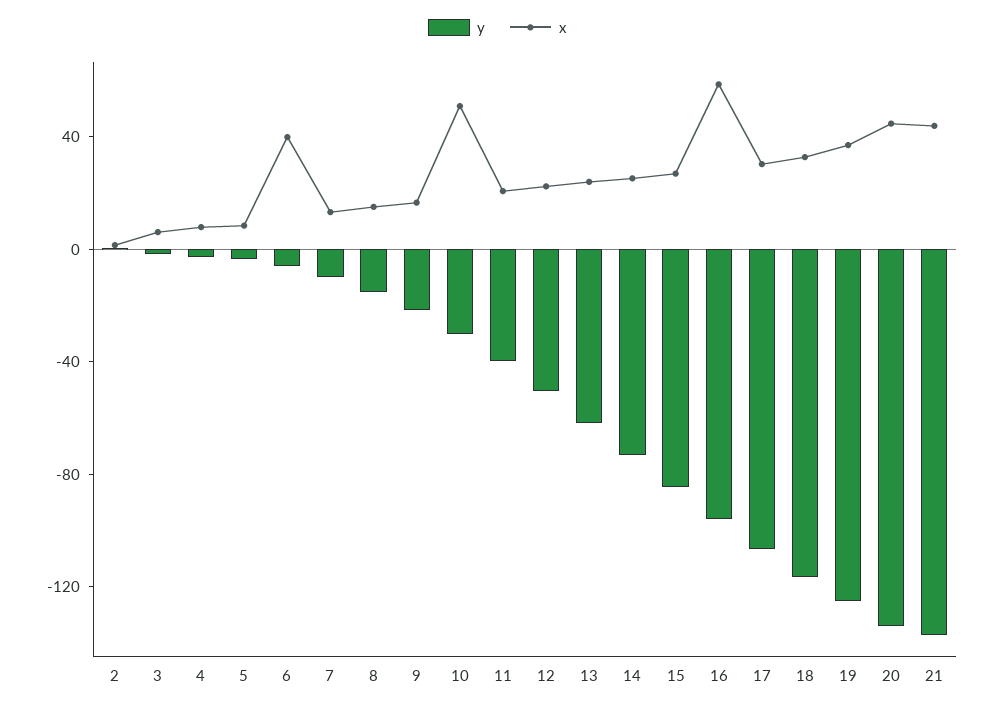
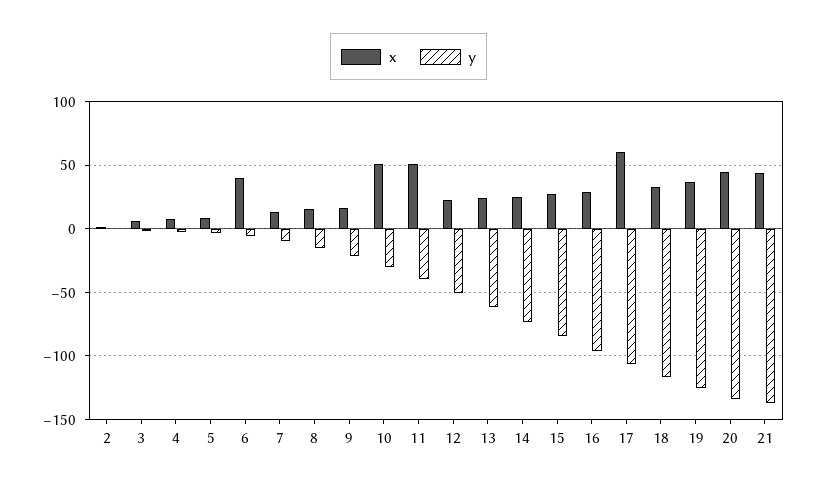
  {
    "y": {
      "2": 0,
      "3": 0,
      "4": -5,
      "5": -5,
      "6": -5,
      "7": -10,
      "8": -15,
      "9": -20,
      "10": -30,
      "11": -40,
      "12": -50,
      "13": -60,
      "14": -75,
      "15": -85,
      "16": -95,
      "17": -105,
      "18": -115,
      "19": -125,
      "20": -135,
      "21": -135
    },
    "x": {
      "2": 0,
      "3": 5,
      "4": 10,
      "5": 10,
      "6": 40,
      "7": 15,
      "8": 15,
      "9": 15,
      "10": 50,
-     "11": 20,
+     "11": 50,
      "12": 20,
      "13": 25,
      "14": 25,
      "15": 25,
-     "16": 60,
+     "16": 30,
-     "17": 30,
+     "17": 60,
      "18": 35,
      "19": 35,
      "20": 45,
      "21": 45
    }
  }

